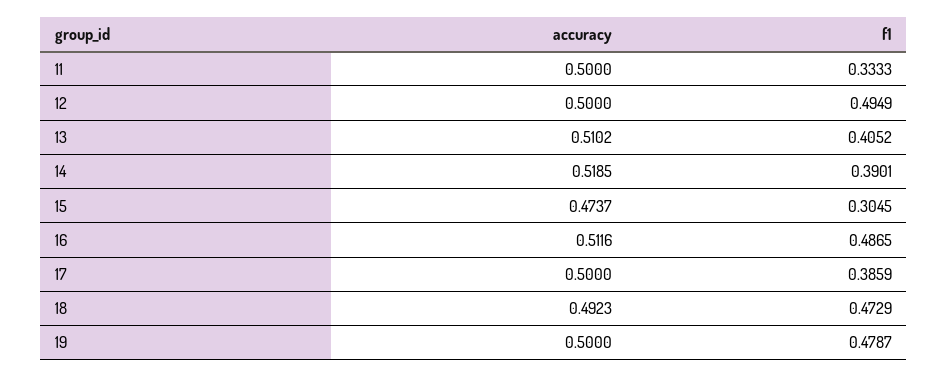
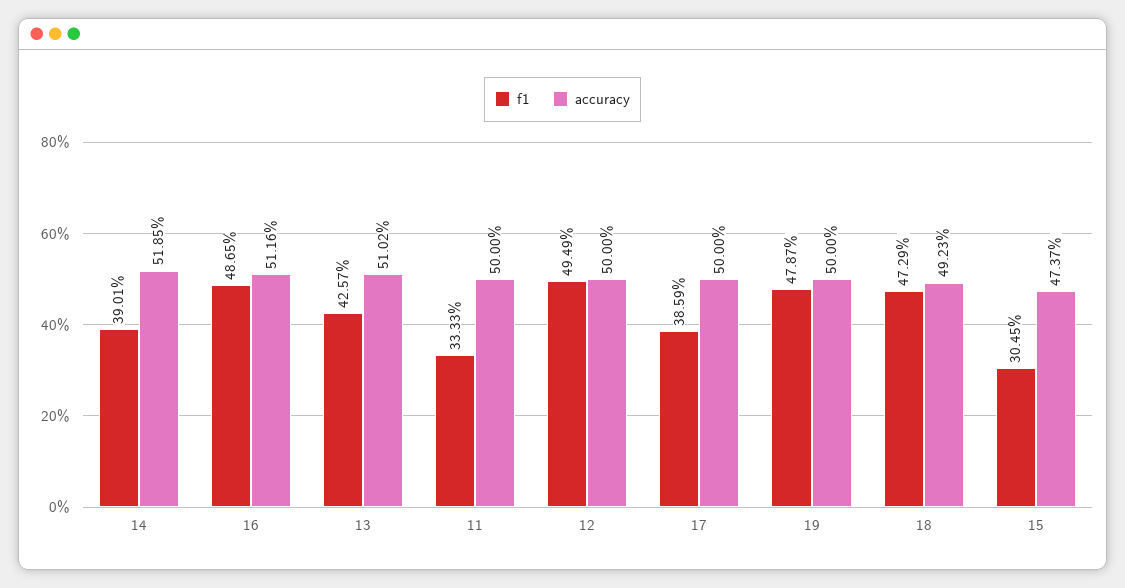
  {
    "accuracy": {
      "11": 0.5,
      "12": 0.5,
      "13": 0.5102,
      "14": 0.5185,
      "15": 0.4737,
      "16": 0.5116,
      "17": 0.5,
      "18": 0.4923,
      "19": 0.5
    },
    "f1": {
      "11": 0.3333,
      "12": 0.4949,
-     "13": 0.4052,
+     "13": 0.4257,
      "14": 0.3901,
      "15": 0.3045,
      "16": 0.4865,
      "17": 0.3859,
      "18": 0.4729,
      "19": 0.4787
    }
  }

